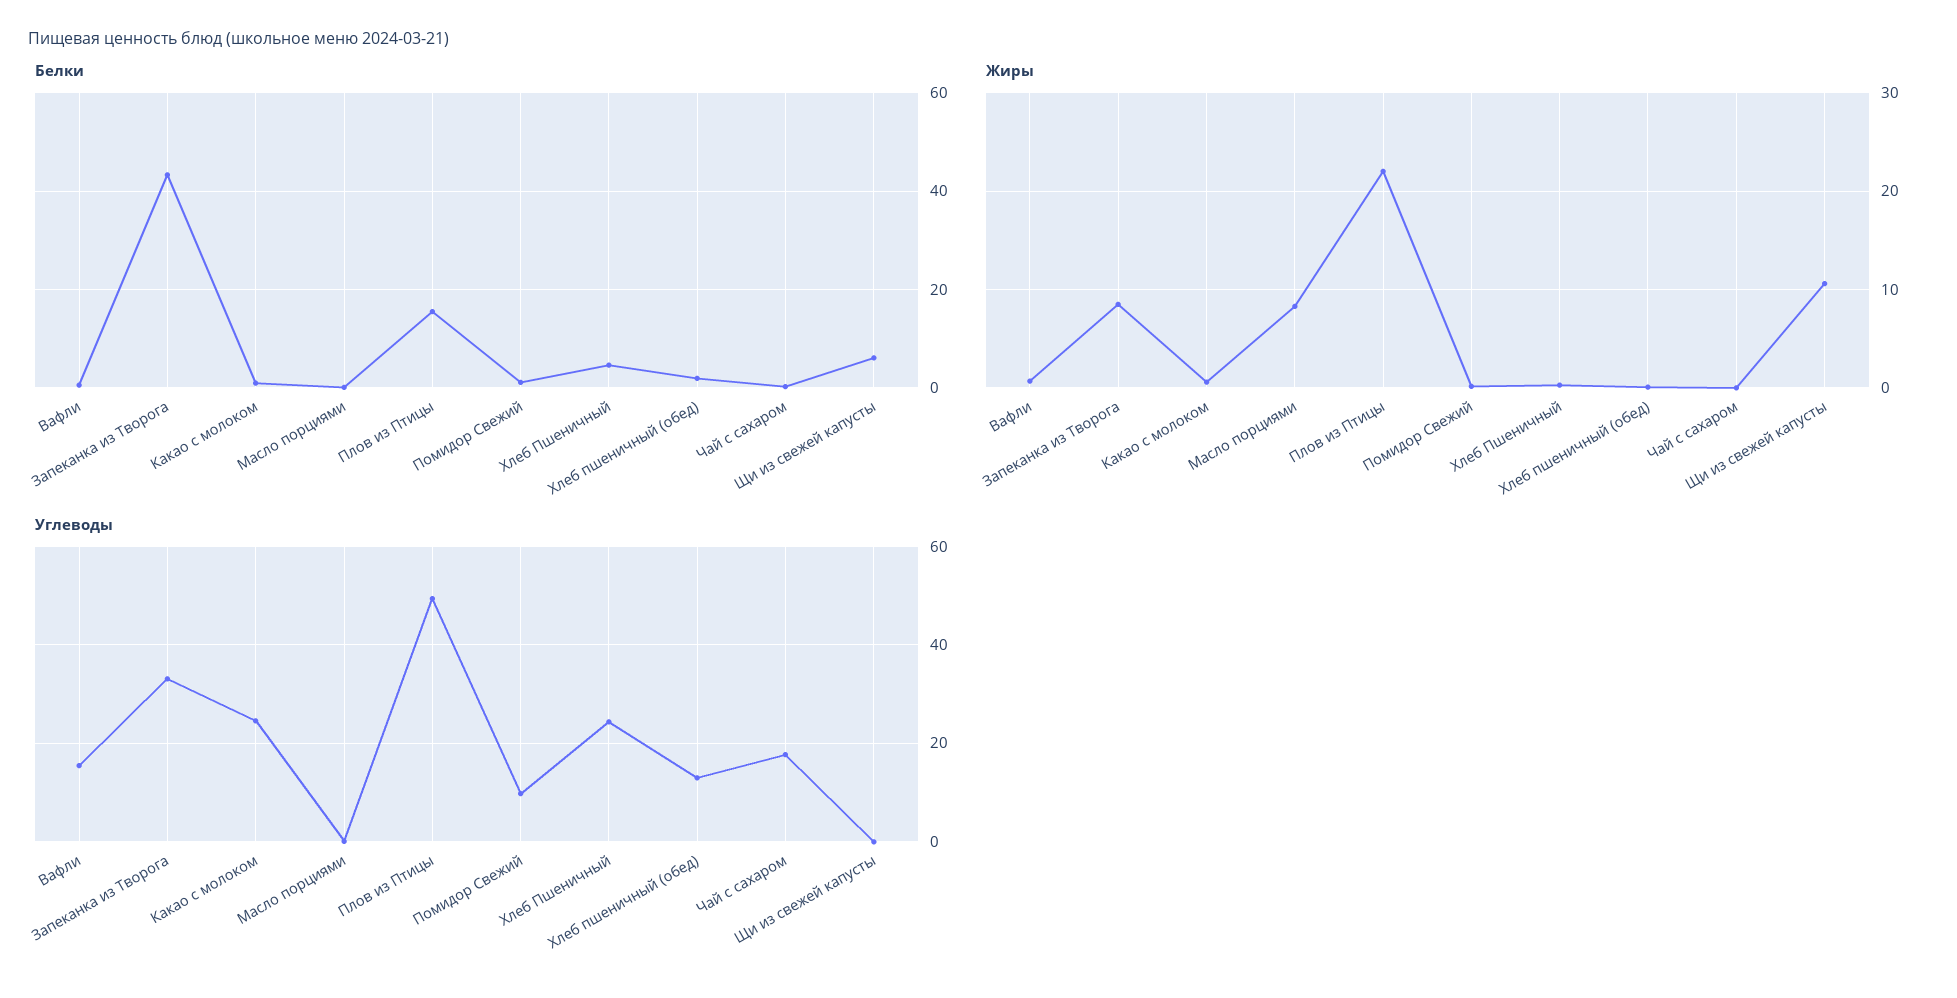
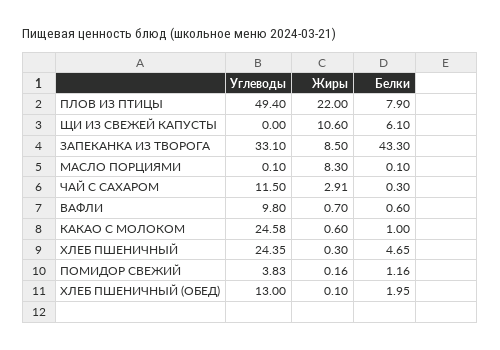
  {
    "Белки": {
      "Вафли": 0.6,
      "Запеканка из Творога": 43.3,
      "Какао с молоком": 1,
      "Масло порциями": 0.1,
-     "Плов из Птицы": 16,
+     "Плов из Птицы": 7.9,
      "Помидор Свежий": 1.16,
      "Хлеб Пшеничный": 4.65,
      "Хлеб пшеничный (обед)": 1.95,
      "Чай с сахаром": 0.3,
      "Щи из свежей капусты": 6.1
    },
    "Жиры": {
      "Вафли": 0.7,
      "Запеканка из Творога": 8.5,
      "Какао с молоком": 0.6,
      "Масло порциями": 8.3,
      "Плов из Птицы": 22,
      "Помидор Свежий": 0.16,
      "Хлеб Пшеничный": 0.3,
      "Хлеб пшеничный (обед)": 0.1,
-     "Чай с сахаром": 0,
+     "Чай с сахаром": 2.91,
      "Щи из свежей капусты": 10.6
    },
    "Углеводы": {
-     "Вафли": 16,
+     "Вафли": 9.8,
      "Запеканка из Творога": 33.1,
      "Какао с молоком": 24.58,
      "Масло порциями": 0.1,
      "Плов из Птицы": 49.4,
-     "Помидор Свежий": 10,
+     "Помидор Свежий": 3.83,
      "Хлеб Пшеничный": 24.35,
      "Хлеб пшеничный (обед)": 13,
-     "Чай с сахаром": 18,
+     "Чай с сахаром": 11.5,
      "Щи из свежей капусты": 0
    }
  }

